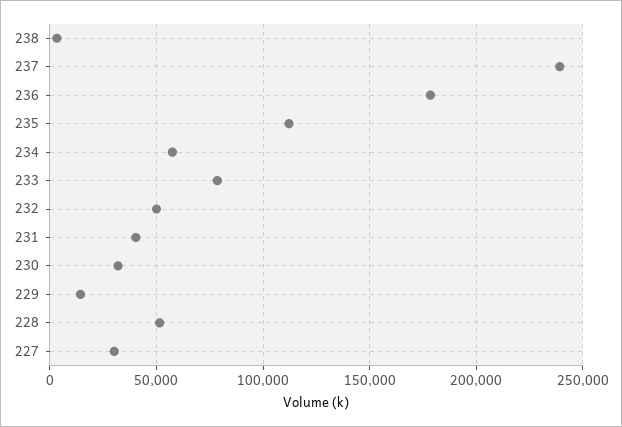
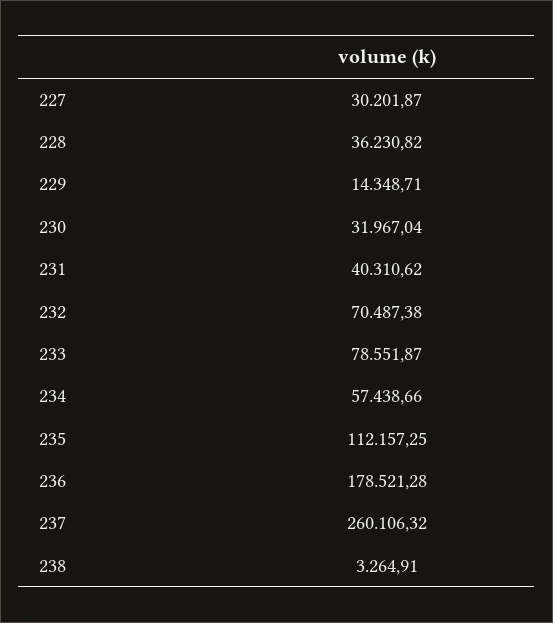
  {
    "238": 3264.91,
-   "237": 240000,
+   "237": 260106.32,
    "236": 178521.28,
    "235": 112157.25,
    "234": 57438.66,
    "233": 78551.87,
-   "232": 50000,
+   "232": 70487.38,
    "231": 40310.62,
    "230": 31967.04,
    "229": 14348.71,
-   "228": 50000,
+   "228": 36230.82,
    "227": 30201.87
  }

